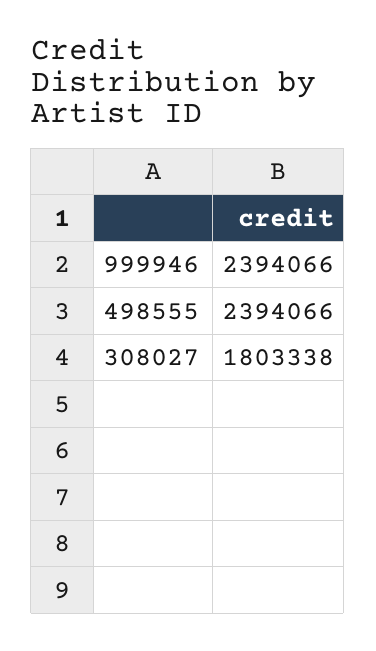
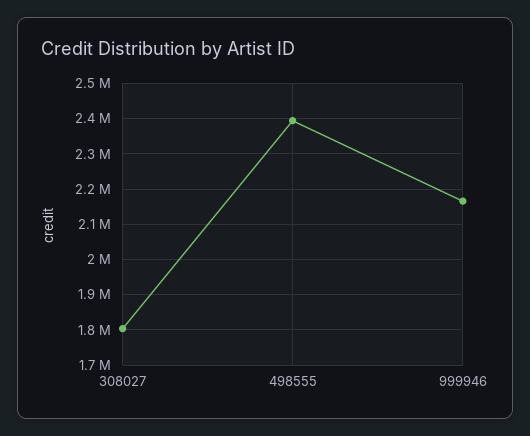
  {
-   "999946": 2394066,
+   "999946": 2160000,
    "498555": 2394066,
    "308027": 1803338
  }

